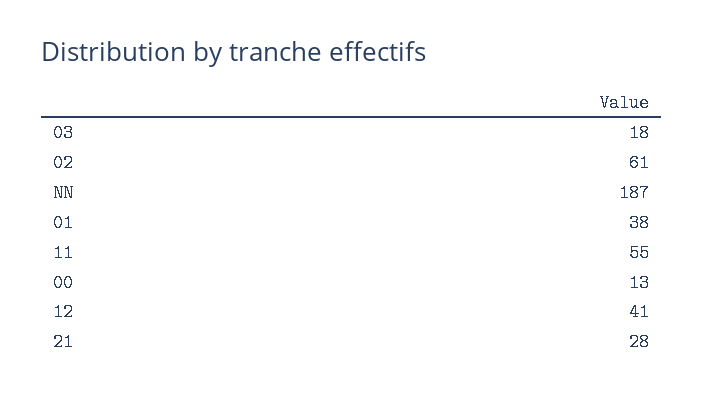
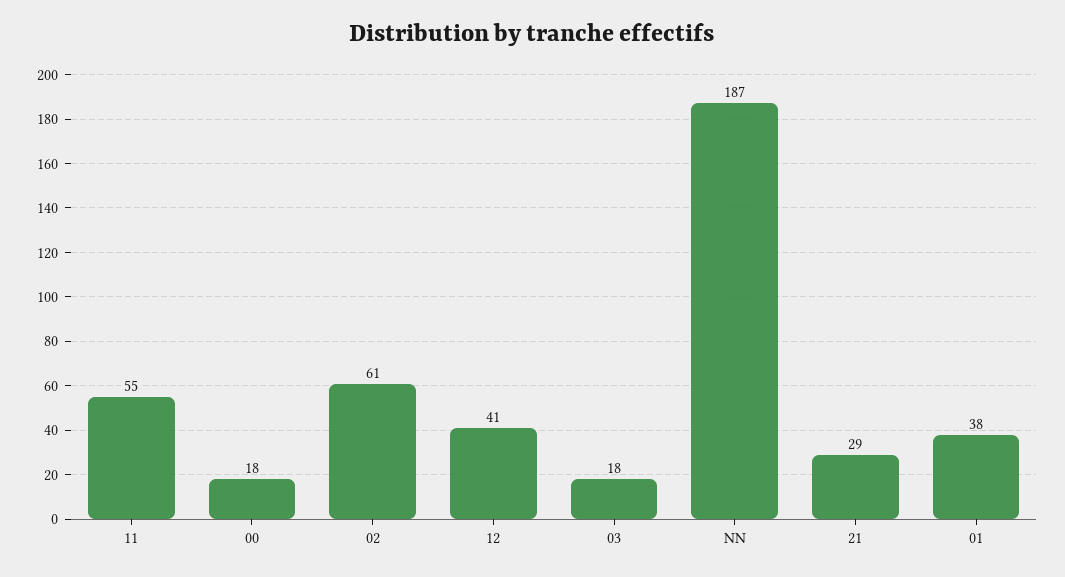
  {
    "03": 18,
    "02": 61,
    "NN": 187,
    "01": 38,
    "11": 55,
-   "00": 13,
+   "00": 18,
    "12": 41,
-   "21": 28
+   "21": 29
  }

